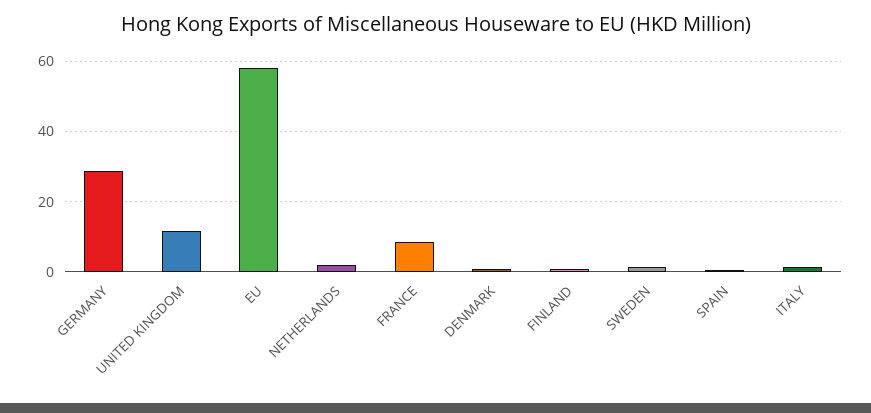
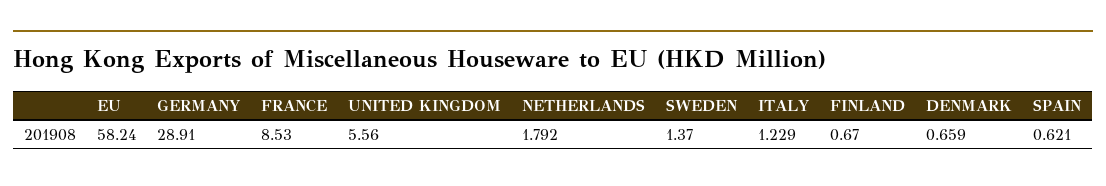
  {
    "GERMANY": 28.91,
-   "UNITED KINGDOM": 12,
+   "UNITED KINGDOM": 5.56,
    "EU": 58.24,
    "NETHERLANDS": 1.792,
    "FRANCE": 8.53,
    "DENMARK": 0.659,
    "FINLAND": 0.67,
    "SWEDEN": 1.37,
    "SPAIN": 0.621,
    "ITALY": 1.229
  }

